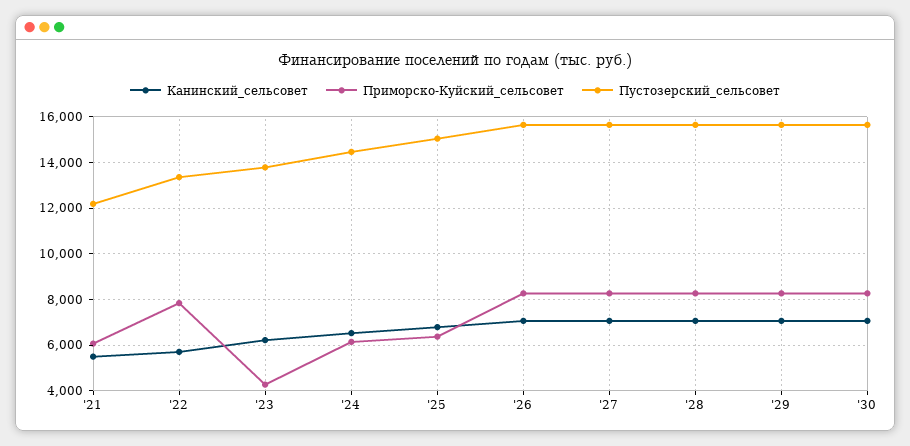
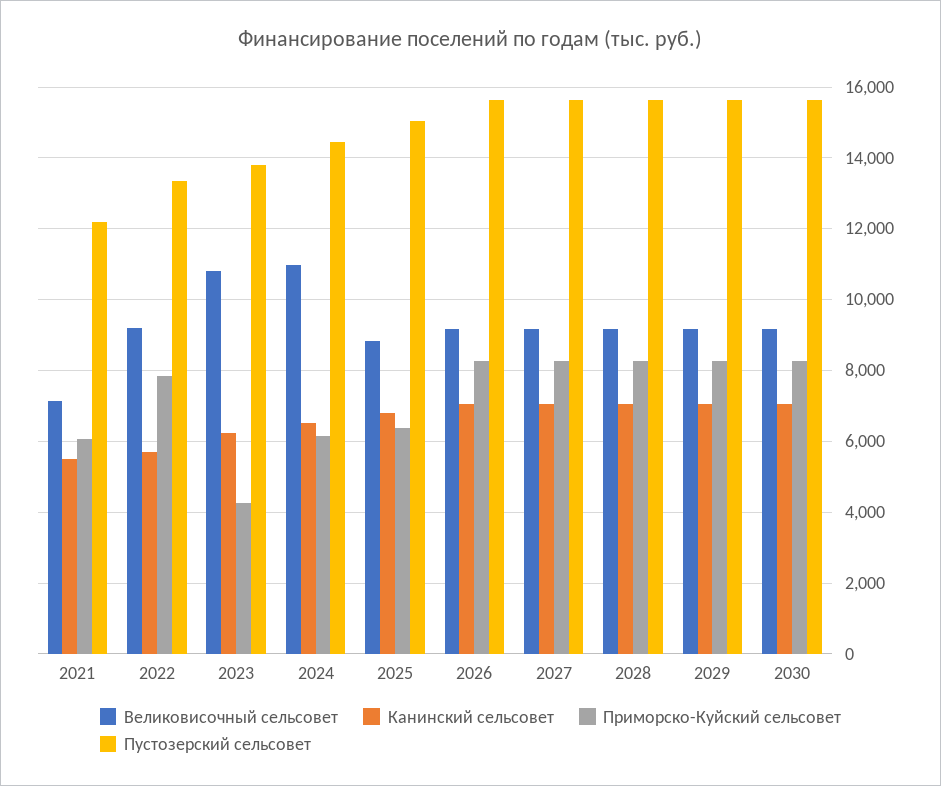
  {
    "Канинский_сельсовет": {
      "'21": 5600,
      "'22": 5800,
      "'23": 6200,
      "'24": 6600,
      "'25": 6800,
      "'26": 7000,
      "'27": 7000,
      "'28": 7000,
      "'29": 7000,
      "'30": 7000
    },
    "Приморско-Куйский_сельсовет": {
      "'21": 6000,
      "'22": 7800,
      "'23": 4200,
      "'24": 6200,
      "'25": 6400,
      "'26": 8200,
      "'27": 8200,
      "'28": 8200,
      "'29": 8200,
      "'30": 8200
    },
    "Пустозерский_сельсовет": {
      "'21": 12200,
      "'22": 13400,
      "'23": 13800,
      "'24": 14400,
      "'25": 15000,
      "'26": 15600,
      "'27": 15600,
      "'28": 15600,
      "'29": 15600,
      "'30": 15600
-   }
+   },
+   "Великовисочный сельсовет": {
+     "'21": 7200,
+     "'22": 9200,
+     "'23": 10800,
+     "'24": 11000,
+     "'25": 8800,
+     "'26": 9200,
+     "'27": 9200,
+     "'28": 9200,
+     "'29": 9200,
+     "'30": 9200
+   }
  }

